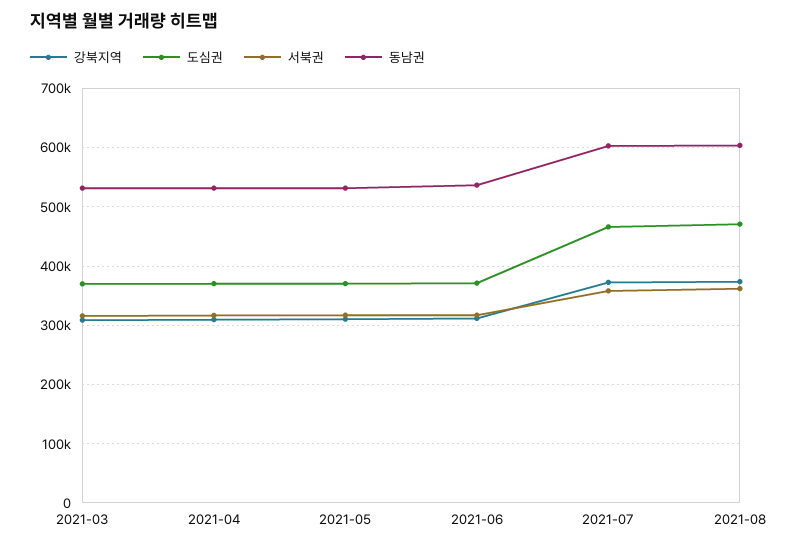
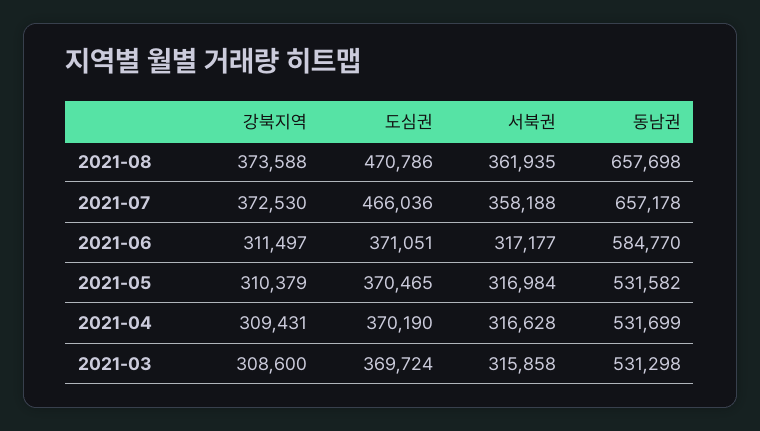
  {
    "강북지역": {
      "2021-03": 308600,
      "2021-04": 309431,
      "2021-05": 310379,
      "2021-06": 311497,
      "2021-07": 372530,
      "2021-08": 373588
    },
    "도심권": {
      "2021-03": 369724,
      "2021-04": 370190,
      "2021-05": 370465,
      "2021-06": 371051,
      "2021-07": 466036,
      "2021-08": 470786
    },
    "서북권": {
      "2021-03": 315858,
      "2021-04": 316628,
      "2021-05": 316984,
      "2021-06": 317177,
      "2021-07": 358188,
      "2021-08": 361935
    },
    "동남권": {
      "2021-03": 531298,
      "2021-04": 531699,
      "2021-05": 531582,
-     "2021-06": 540000,
+     "2021-06": 584770,
-     "2021-07": 600000,
+     "2021-07": 657178,
-     "2021-08": 600000
+     "2021-08": 657698
    }
  }

